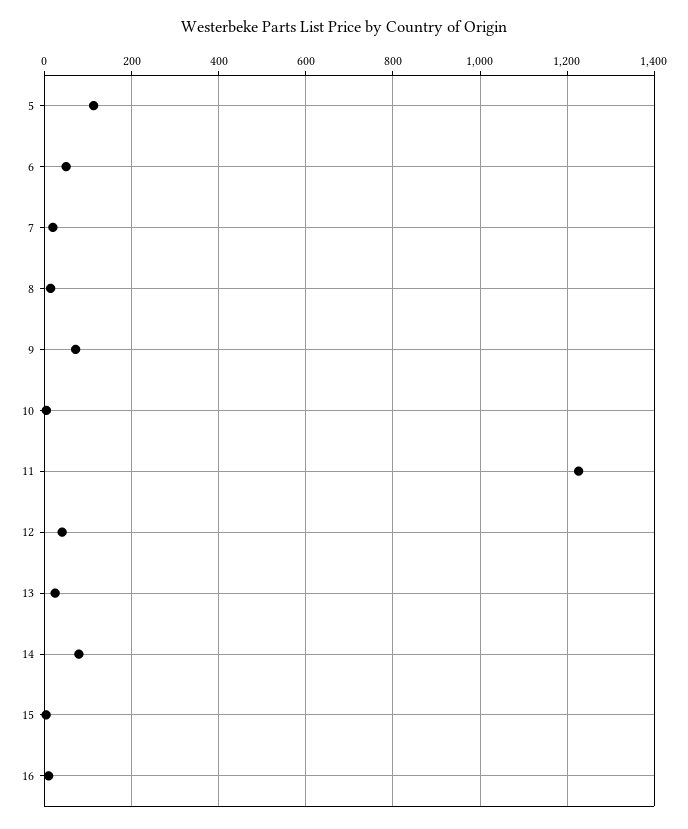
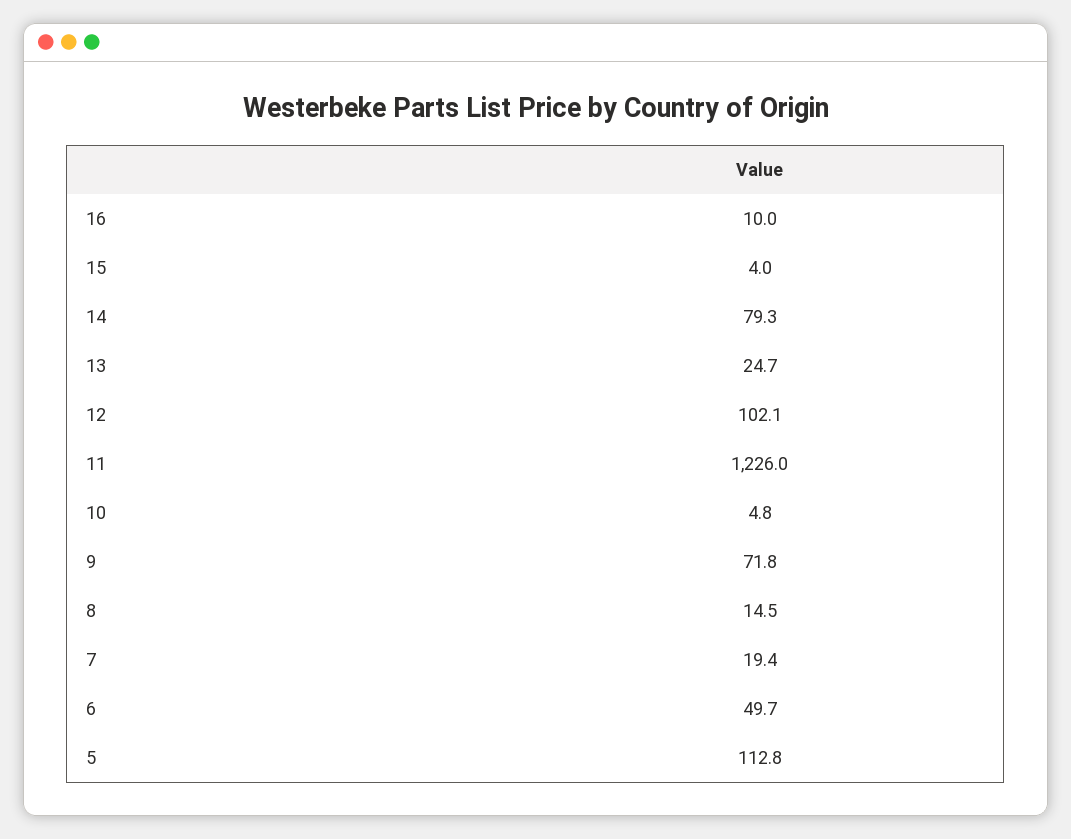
  {
    "5": 112.8,
    "6": 49.7,
    "7": 19.4,
    "8": 14.5,
    "9": 71.8,
    "10": 4.8,
    "11": 1226,
-   "12": 40,
+   "12": 102.1,
    "13": 24.7,
    "14": 79.3,
    "15": 4,
    "16": 10
  }

